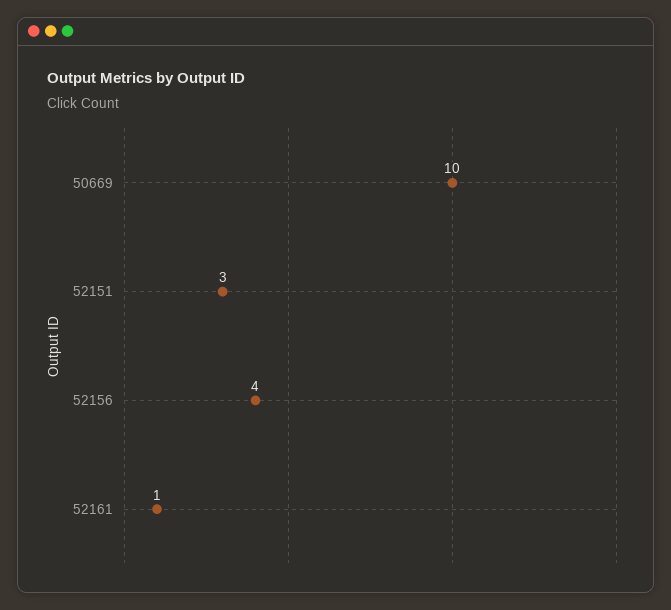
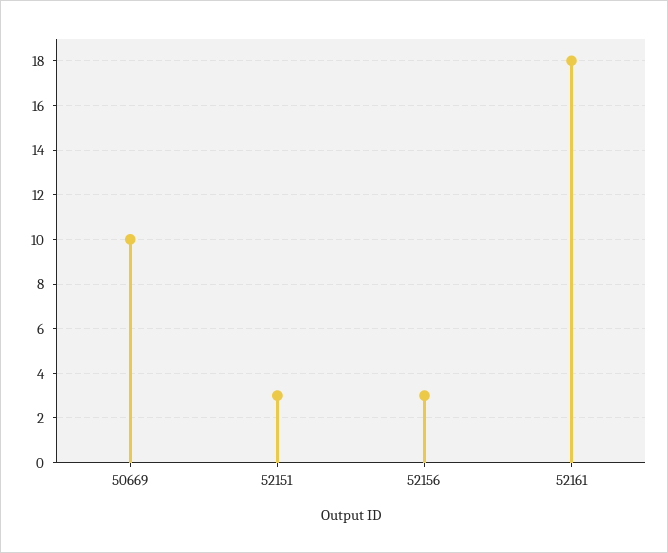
  {
    "50669": 10,
    "52151": 3,
-   "52156": 4,
+   "52156": 3,
-   "52161": 1
+   "52161": 18
  }

